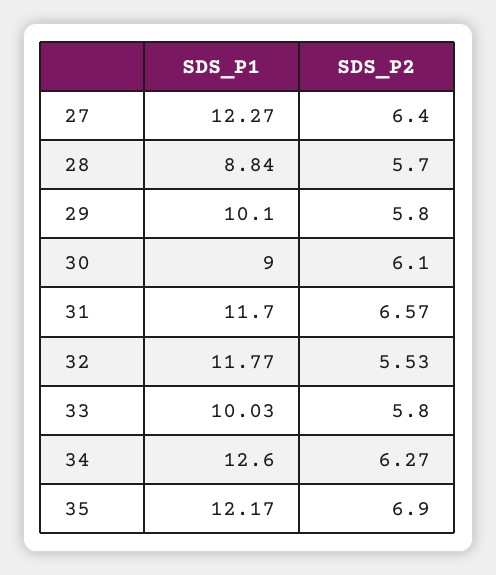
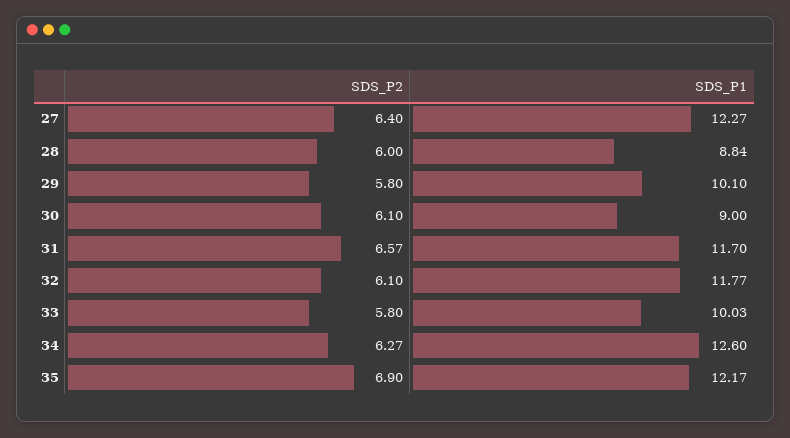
  {
    "SDS_P1": {
      "27": 12.27,
      "28": 8.84,
      "29": 10.1,
      "30": 9,
      "31": 11.7,
      "32": 11.77,
      "33": 10.03,
      "34": 12.6,
      "35": 12.17
    },
    "SDS_P2": {
      "27": 6.4,
-     "28": 5.7,
+     "28": 6,
      "29": 5.8,
      "30": 6.1,
      "31": 6.57,
-     "32": 5.53,
+     "32": 6.1,
      "33": 5.8,
      "34": 6.27,
      "35": 6.9
    }
  }

